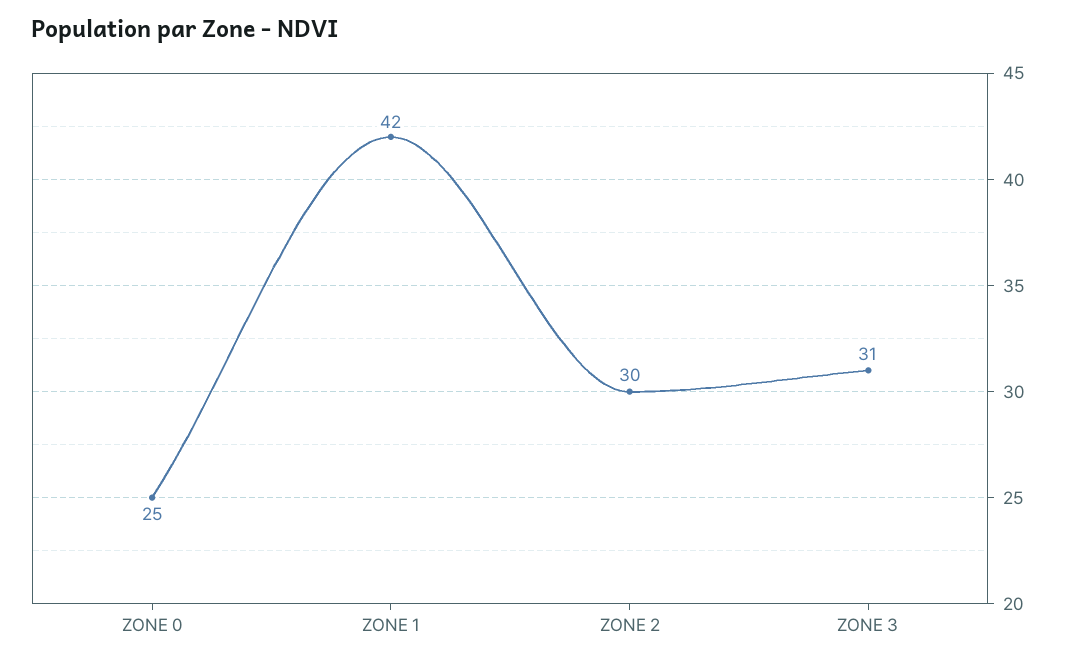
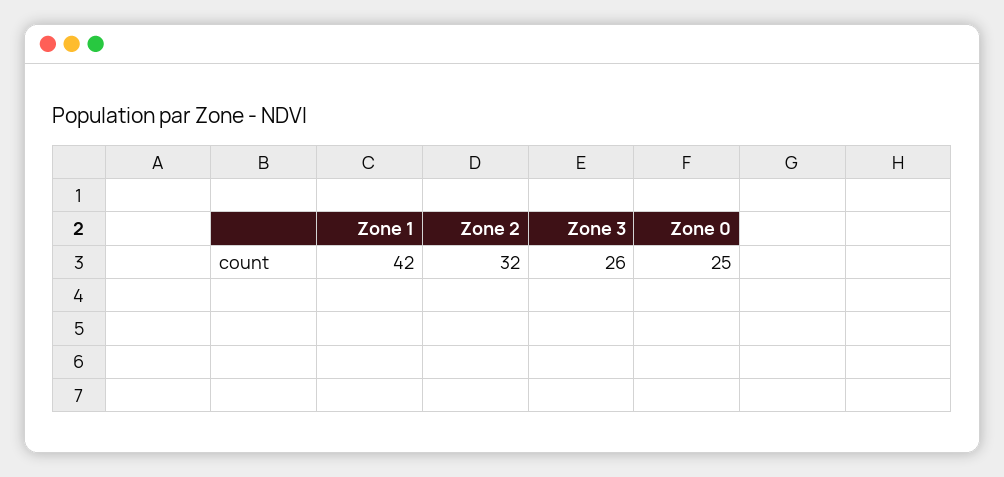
  {
    "ZONE 0": 25,
    "ZONE 1": 42,
-   "ZONE 2": 30,
+   "ZONE 2": 32,
-   "ZONE 3": 31
+   "ZONE 3": 26
  }

